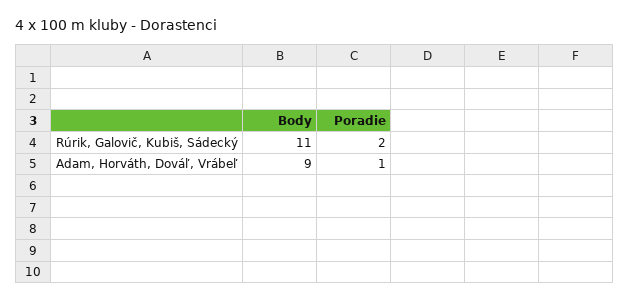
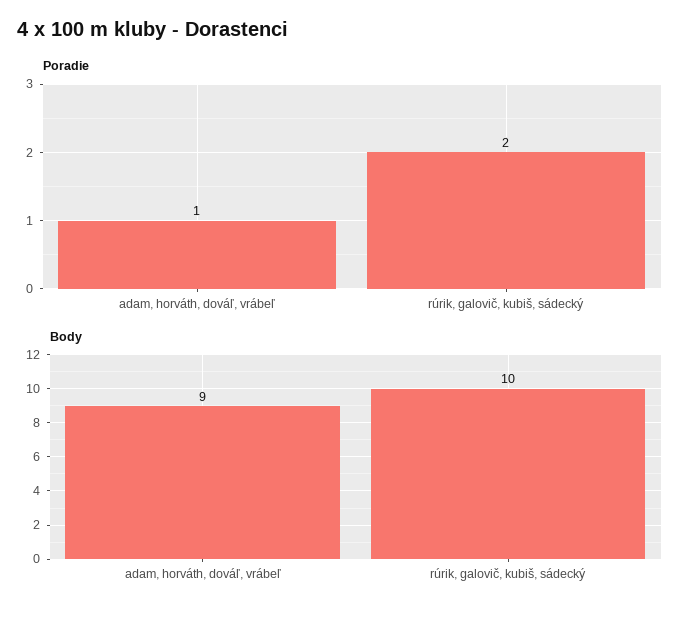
  {
    "Body": {
-     "Rúrik, Galovič, Kubiš, Sádecký": 11,
+     "Rúrik, Galovič, Kubiš, Sádecký": 10,
      "Adam, Horváth, Dováľ, Vrábeľ": 9
    },
    "Poradie": {
      "Rúrik, Galovič, Kubiš, Sádecký": 2,
      "Adam, Horváth, Dováľ, Vrábeľ": 1
    }
  }

